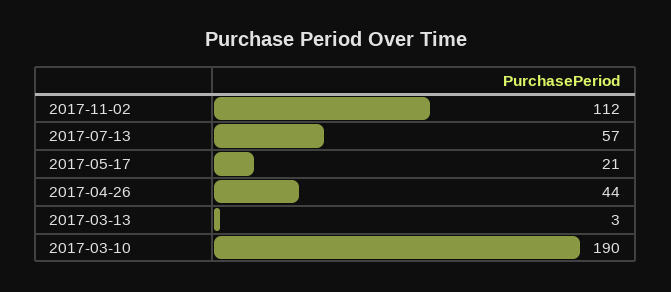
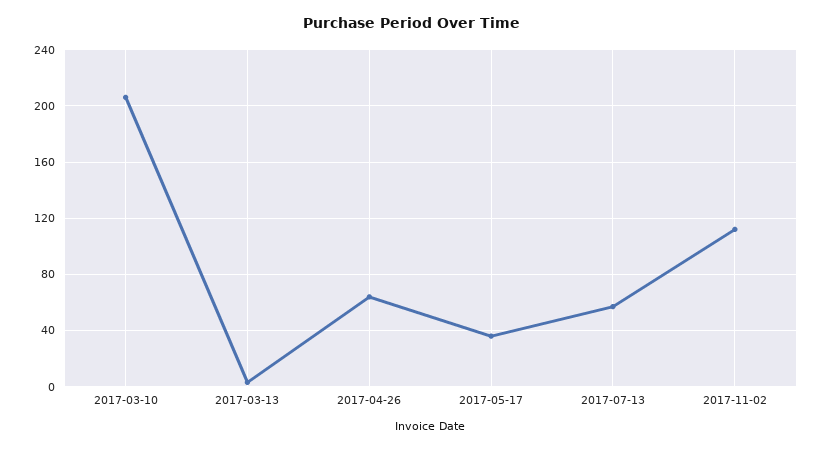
  {
    "2017-11-02": 112,
    "2017-07-13": 57,
-   "2017-05-17": 21,
+   "2017-05-17": 35,
-   "2017-04-26": 44,
+   "2017-04-26": 65,
    "2017-03-13": 3,
-   "2017-03-10": 190
+   "2017-03-10": 205
  }

